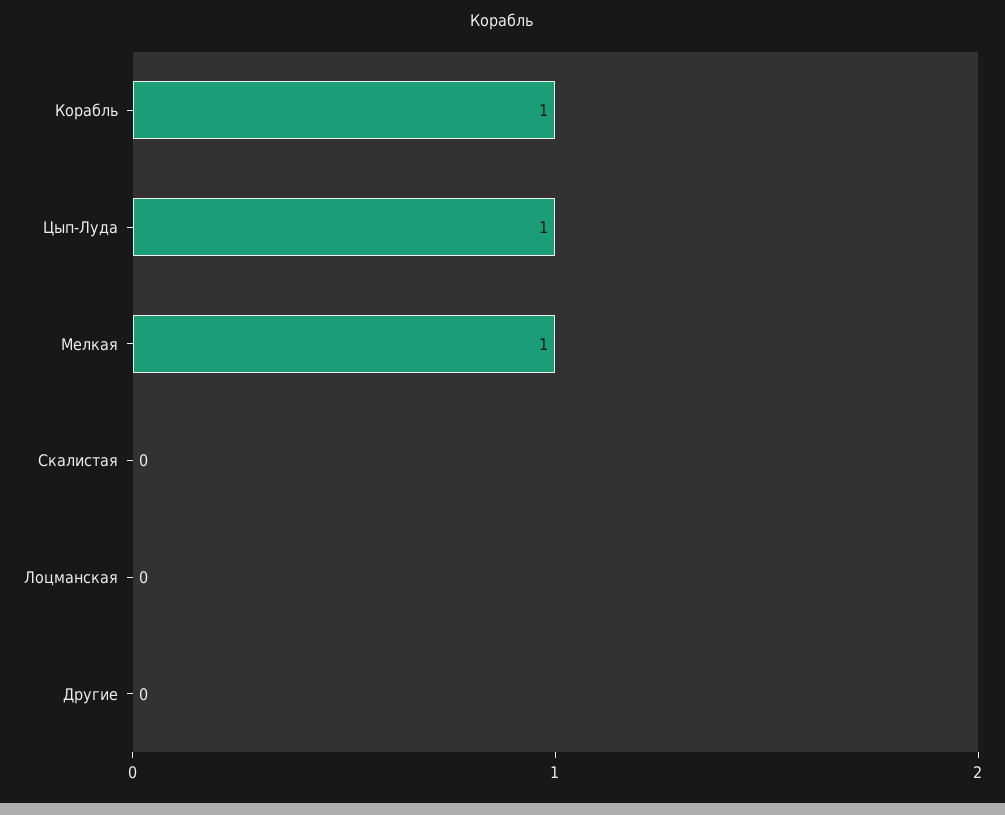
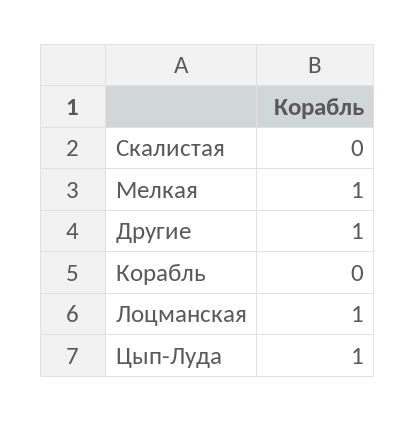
  {
-   "Корабль": 1,
+   "Корабль": 0,
    "Цып-Луда": 1,
    "Мелкая": 1,
    "Скалистая": 0,
-   "Лоцманская": 0,
+   "Лоцманская": 1,
-   "Другие": 0
+   "Другие": 1
  }

